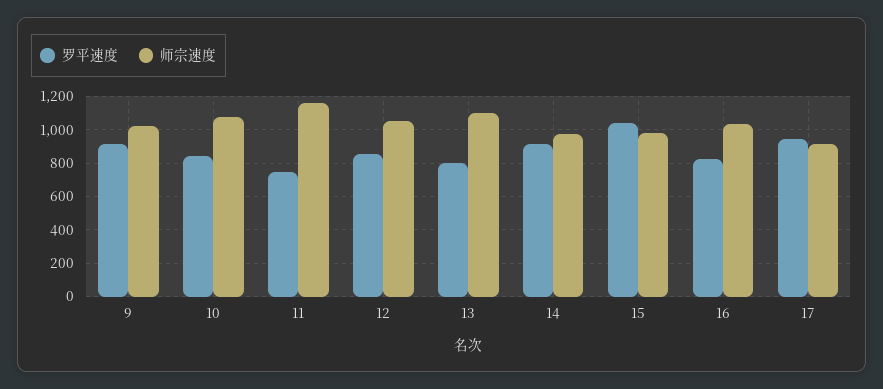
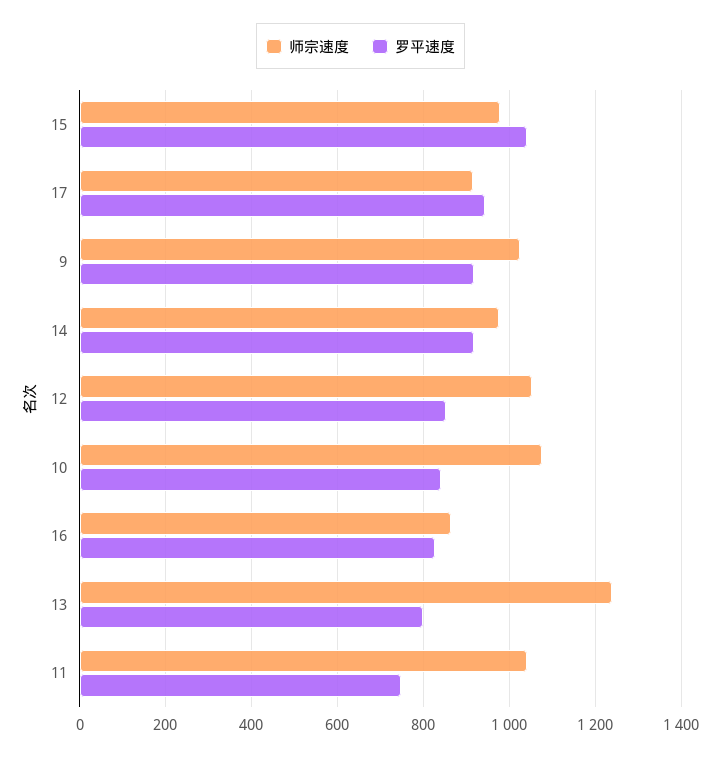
  {
    "罗平速度": {
      "9": 920,
      "10": 840,
      "11": 740,
      "12": 860,
      "13": 800,
      "14": 920,
      "15": 1040,
      "16": 820,
      "17": 940
    },
    "师宗速度": {
      "9": 1020,
      "10": 1080,
-     "11": 1150,
+     "11": 1040,
      "12": 1060,
-     "13": 1100,
+     "13": 1240,
      "14": 980,
      "15": 980,
-     "16": 1050,
+     "16": 860,
      "17": 920
    }
  }

